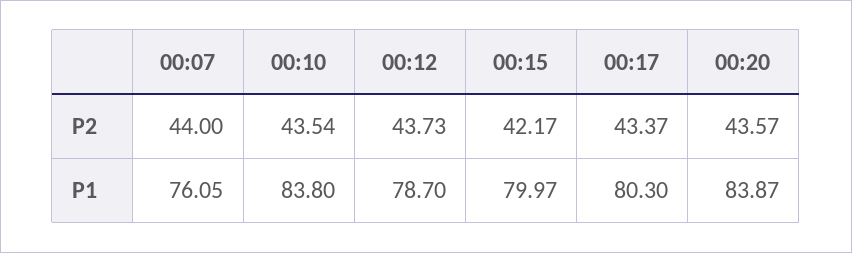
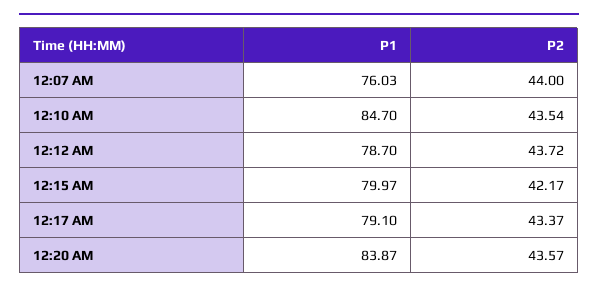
  {
    "00:07": {
      "P2": 44,
-     "P1": 76.05
+     "P1": 76.03
    },
    "00:10": {
      "P2": 43.54,
-     "P1": 83.8
+     "P1": 84.7
    },
    "00:12": {
-     "P2": 43.73,
+     "P2": 43.72,
      "P1": 78.7
    },
    "00:15": {
      "P2": 42.17,
      "P1": 79.97
    },
    "00:17": {
      "P2": 43.37,
-     "P1": 80.3
+     "P1": 79.1
    },
    "00:20": {
      "P2": 43.57,
      "P1": 83.87
    }
  }

